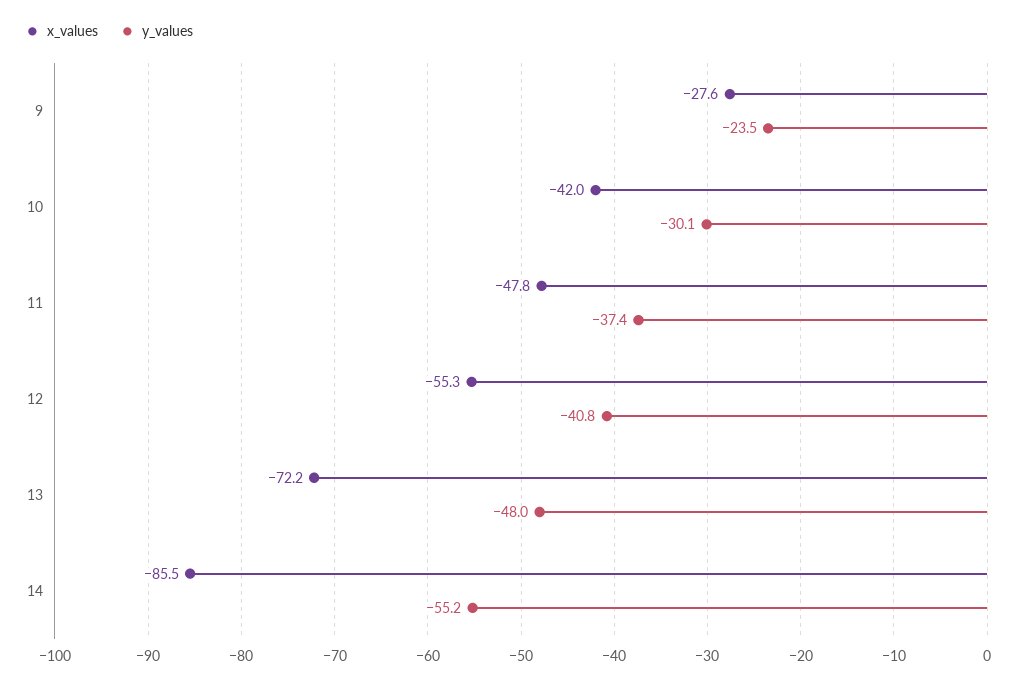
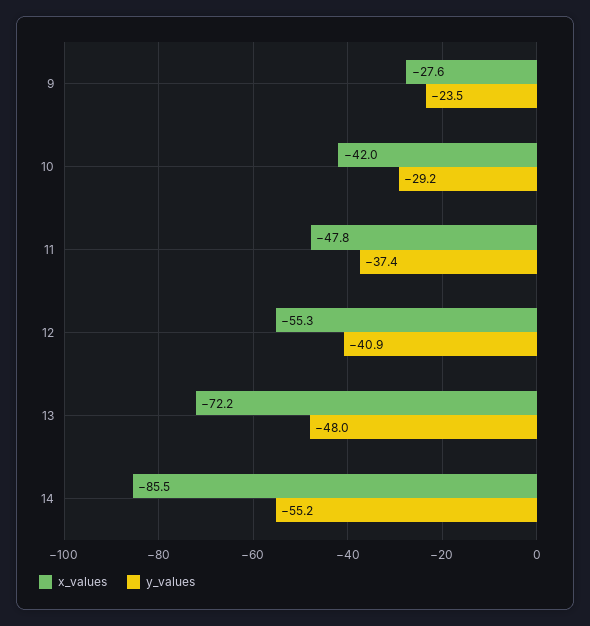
  {
    "x_values": {
      "9": -27.6,
      "10": -42,
      "11": -47.8,
      "12": -55.3,
      "13": -72.2,
      "14": -85.5
    },
    "y_values": {
      "9": -23.5,
-     "10": -30.1,
+     "10": -29.2,
      "11": -37.4,
-     "12": -40.8,
+     "12": -40.9,
      "13": -48,
      "14": -55.2
    }
  }

